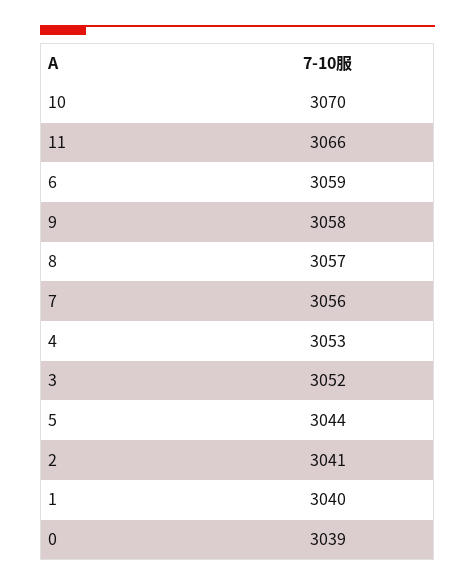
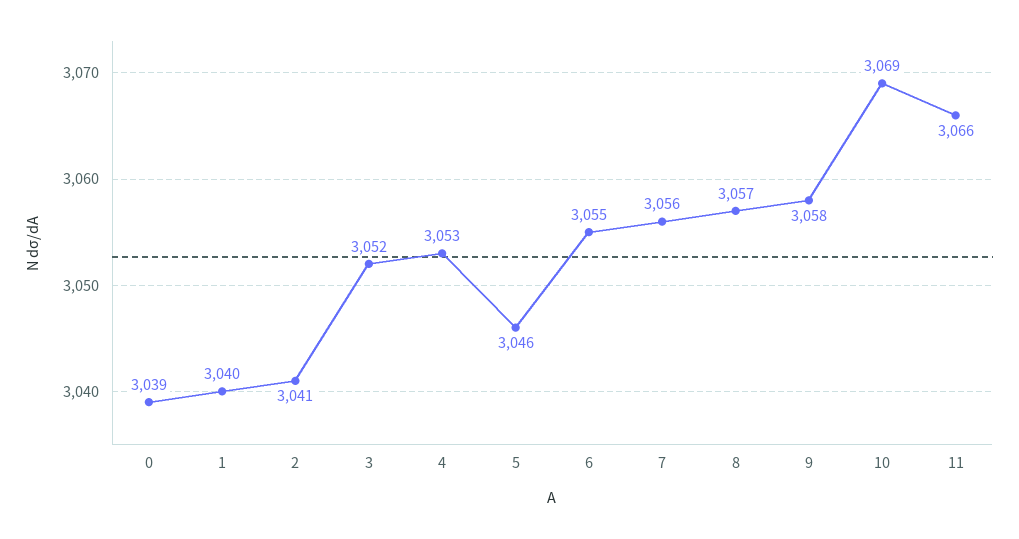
  {
-   "10": 3070,
+   "10": 3069,
    "11": 3066,
-   "6": 3059,
+   "6": 3055,
    "9": 3058,
    "8": 3057,
    "7": 3056,
    "4": 3053,
    "3": 3052,
-   "5": 3044,
+   "5": 3046,
    "2": 3041,
    "1": 3040,
    "0": 3039
  }

